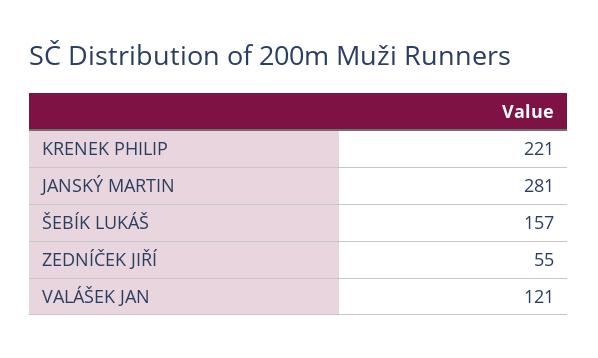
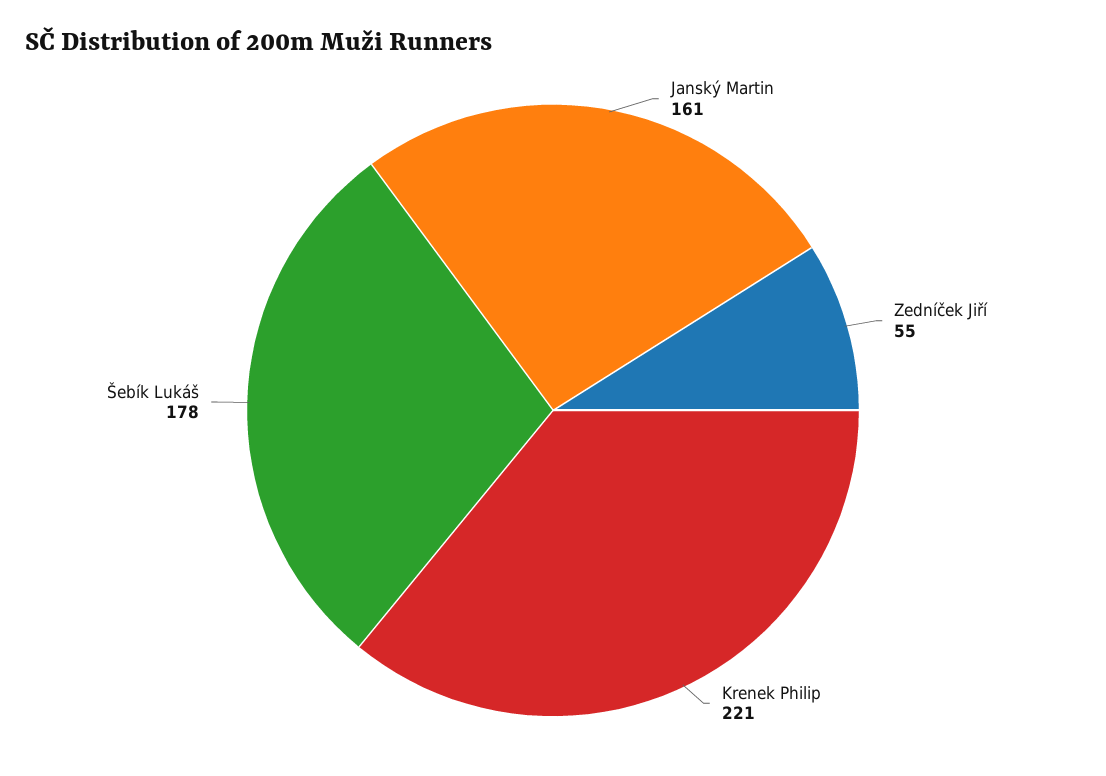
  {
    "KRENEK PHILIP": 221,
-   "JANSKÝ MARTIN": 281,
+   "JANSKÝ MARTIN": 161,
-   "ŠEBÍK LUKÁŠ": 157,
+   "ŠEBÍK LUKÁŠ": 178,
-   "ZEDNÍČEK JIŘÍ": 55,
+   "ZEDNÍČEK JIŘÍ": 55
-   "VALÁŠEK JAN": 121
  }

